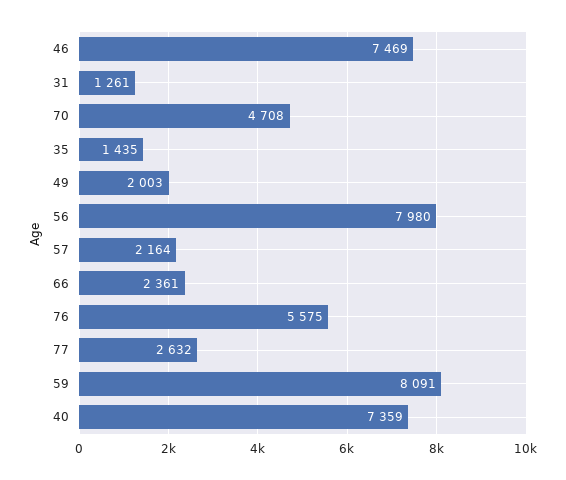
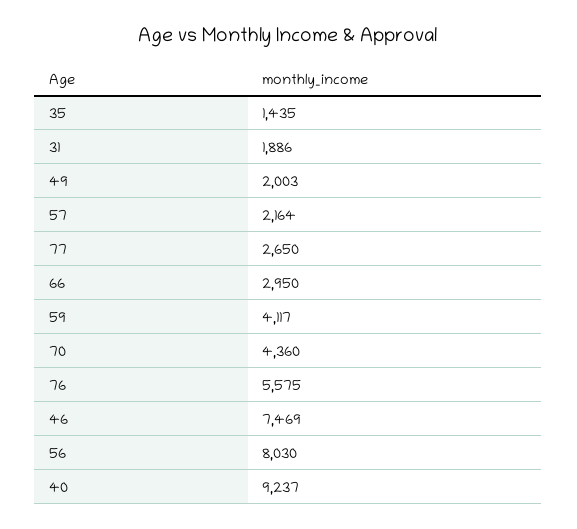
  {
    "46": 7469,
-   "31": 1261,
+   "31": 1886,
-   "70": 4708,
+   "70": 4360,
    "35": 1435,
    "49": 2003,
-   "56": 7980,
+   "56": 8030,
    "57": 2164,
-   "66": 2361,
+   "66": 2950,
    "76": 5575,
-   "77": 2632,
+   "77": 2650,
-   "59": 8091,
+   "59": 4117,
-   "40": 7359
+   "40": 9237
  }

